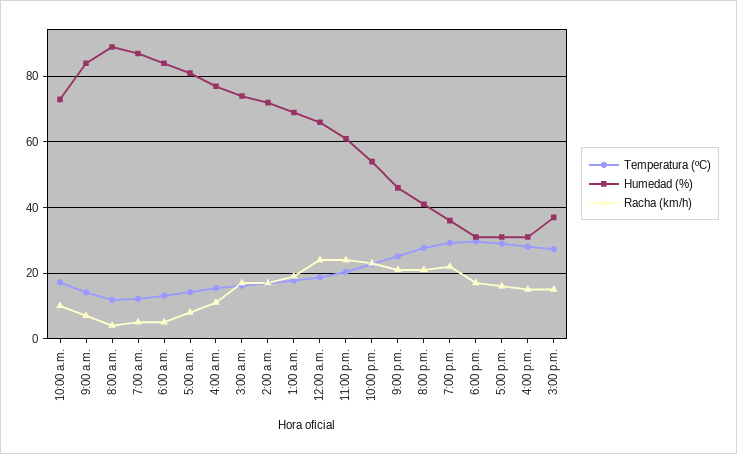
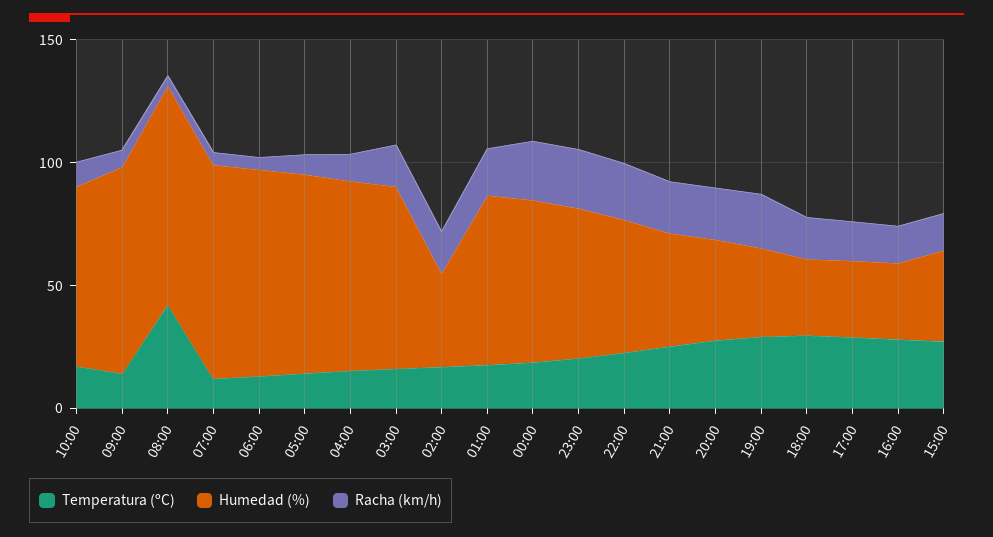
  {
    "Temperatura (ºC)": {
      "10:00 a.m.": 18,
      "9:00 a.m.": 14,
-     "8:00 a.m.": 12,
+     "8:00 a.m.": 40,
      "7:00 a.m.": 12,
      "6:00 a.m.": 14,
      "5:00 a.m.": 14,
      "4:00 a.m.": 16,
      "3:00 a.m.": 16,
      "2:00 a.m.": 16,
      "1:00 a.m.": 18,
      "12:00 a.m.": 18,
      "11:00 p.m.": 20,
      "10:00 p.m.": 22,
      "9:00 p.m.": 26,
      "8:00 p.m.": 28,
      "7:00 p.m.": 30,
      "6:00 p.m.": 30,
      "5:00 p.m.": 30,
      "4:00 p.m.": 28,
      "3:00 p.m.": 28
    },
    "Humedad (%)": {
      "10:00 a.m.": 74,
      "9:00 a.m.": 84,
      "8:00 a.m.": 90,
      "7:00 a.m.": 88,
      "6:00 a.m.": 84,
      "5:00 a.m.": 82,
      "4:00 a.m.": 78,
      "3:00 a.m.": 74,
-     "2:00 a.m.": 72,
+     "2:00 a.m.": 40,
      "1:00 a.m.": 70,
      "12:00 a.m.": 66,
      "11:00 p.m.": 62,
      "10:00 p.m.": 54,
      "9:00 p.m.": 46,
      "8:00 p.m.": 42,
      "7:00 p.m.": 36,
      "6:00 p.m.": 32,
      "5:00 p.m.": 32,
      "4:00 p.m.": 32,
      "3:00 p.m.": 38
    },
    "Racha (km/h)": {
      "10:00 a.m.": 10,
      "9:00 a.m.": 8,
      "8:00 a.m.": 4,
      "7:00 a.m.": 6,
      "6:00 a.m.": 6,
      "5:00 a.m.": 8,
      "4:00 a.m.": 12,
      "3:00 a.m.": 18,
      "2:00 a.m.": 18,
      "1:00 a.m.": 20,
      "12:00 a.m.": 24,
      "11:00 p.m.": 24,
      "10:00 p.m.": 24,
      "9:00 p.m.": 22,
      "8:00 p.m.": 22,
      "7:00 p.m.": 22,
      "6:00 p.m.": 18,
      "5:00 p.m.": 16,
      "4:00 p.m.": 16,
      "3:00 p.m.": 16
    }
  }

